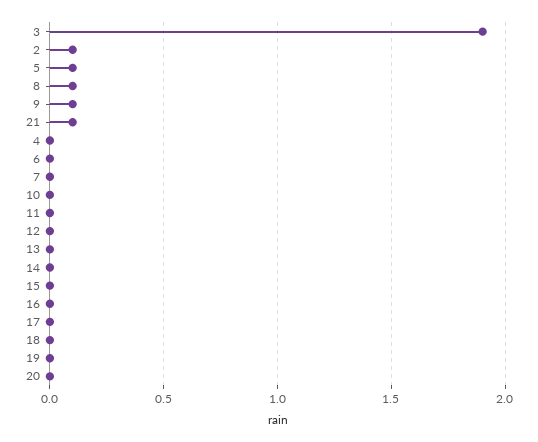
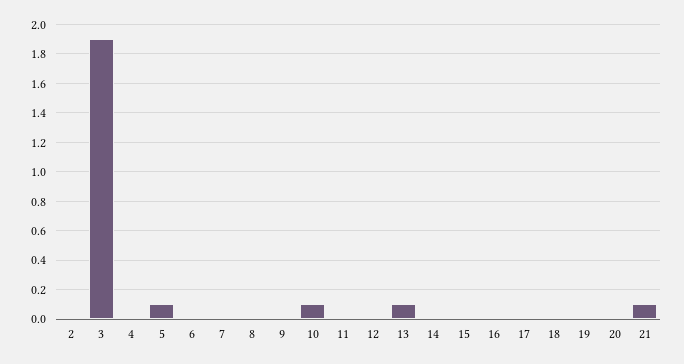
  {
    "3": 1.9,
-   "2": 0.1,
+   "2": 0,
    "5": 0.1,
-   "8": 0.1,
+   "8": 0,
-   "9": 0.1,
+   "9": 0,
    "21": 0.1,
    "4": 0,
    "6": 0,
    "7": 0,
-   "10": 0,
+   "10": 0.1,
    "11": 0,
    "12": 0,
-   "13": 0,
+   "13": 0.1,
    "14": 0,
    "15": 0,
    "16": 0,
    "17": 0,
    "18": 0,
    "19": 0,
    "20": 0
  }

